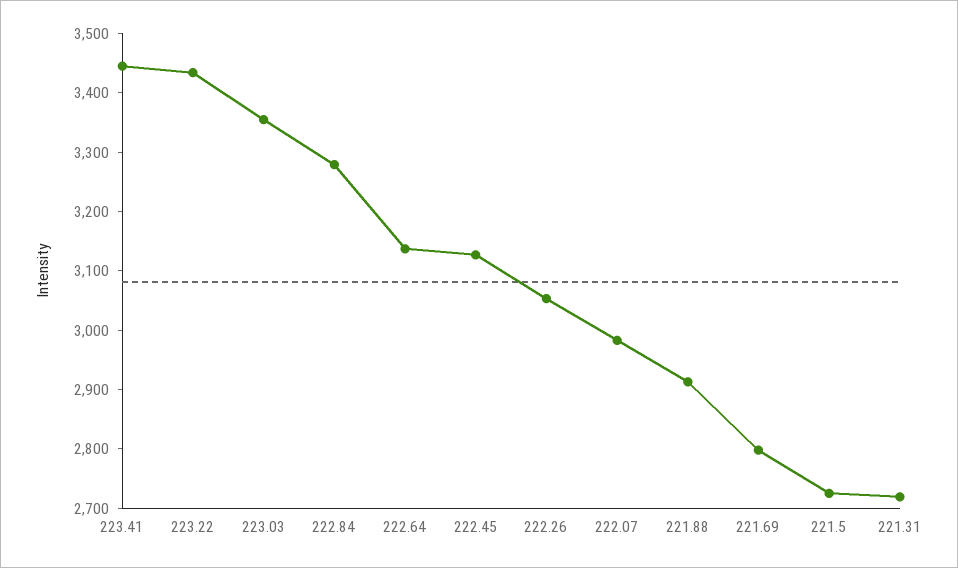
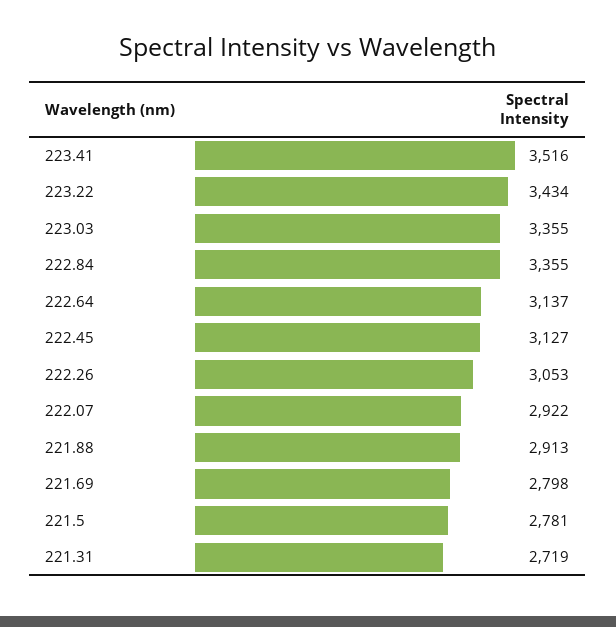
  {
-   "223.41": 3440,
+   "223.41": 3516,
    "223.22": 3434,
    "223.03": 3355,
-   "222.84": 3280,
+   "222.84": 3355,
    "222.64": 3137,
    "222.45": 3127,
    "222.26": 3053,
-   "222.07": 2980,
+   "222.07": 2922,
    "221.88": 2913,
    "221.69": 2798,
-   "221.5": 2720,
+   "221.5": 2781,
    "221.31": 2719
  }

